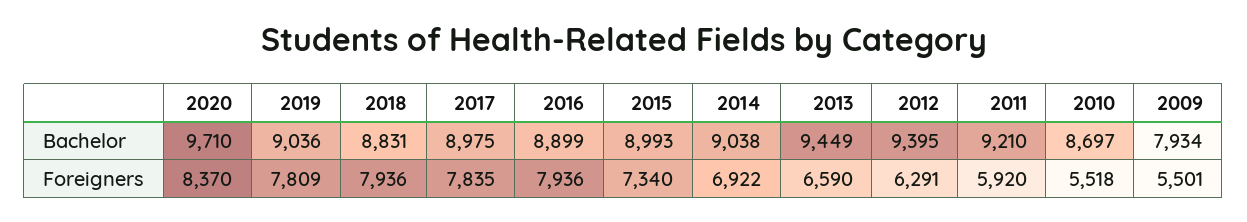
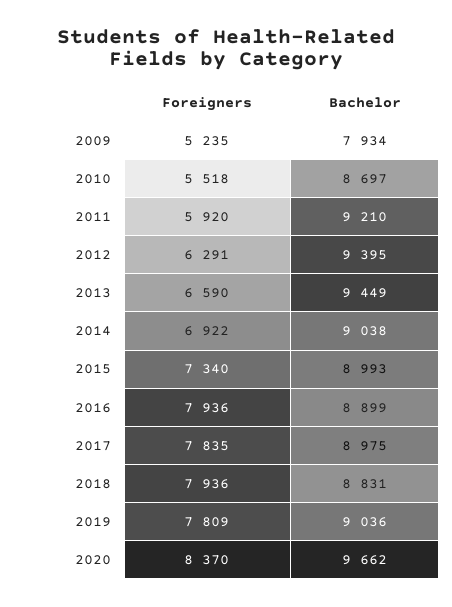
  {
    "2020": {
-     "Bachelor": 9710,
+     "Bachelor": 9662,
      "Foreigners": 8370
    },
    "2019": {
      "Bachelor": 9036,
      "Foreigners": 7809
    },
    "2018": {
      "Bachelor": 8831,
      "Foreigners": 7936
    },
    "2017": {
      "Bachelor": 8975,
      "Foreigners": 7835
    },
    "2016": {
      "Bachelor": 8899,
      "Foreigners": 7936
    },
    "2015": {
      "Bachelor": 8993,
      "Foreigners": 7340
    },
    "2014": {
      "Bachelor": 9038,
      "Foreigners": 6922
    },
    "2013": {
      "Bachelor": 9449,
      "Foreigners": 6590
    },
    "2012": {
      "Bachelor": 9395,
      "Foreigners": 6291
    },
    "2011": {
      "Bachelor": 9210,
      "Foreigners": 5920
    },
    "2010": {
      "Bachelor": 8697,
      "Foreigners": 5518
    },
    "2009": {
      "Bachelor": 7934,
-     "Foreigners": 5501
+     "Foreigners": 5235
    }
  }

